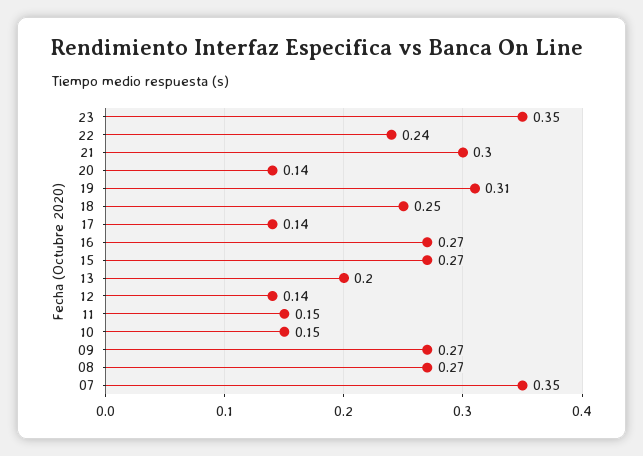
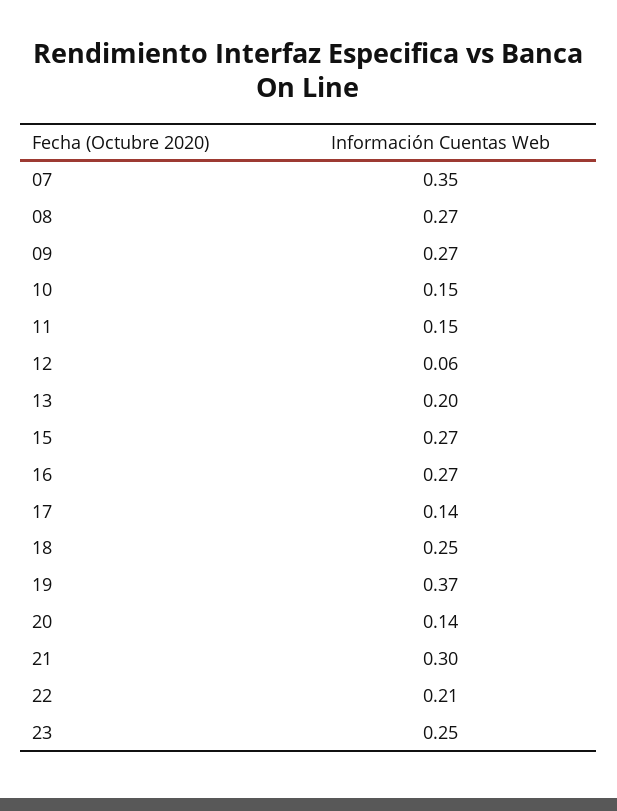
  {
-   "23": 0.35,
+   "23": 0.25,
-   "22": 0.24,
+   "22": 0.21,
    "21": 0.3,
    "20": 0.14,
-   "19": 0.31,
+   "19": 0.37,
    "18": 0.25,
    "17": 0.14,
    "16": 0.27,
    "15": 0.27,
    "13": 0.2,
-   "12": 0.14,
+   "12": 0.06,
    "11": 0.15,
    "10": 0.15,
    "09": 0.27,
    "08": 0.27,
    "07": 0.35
  }

